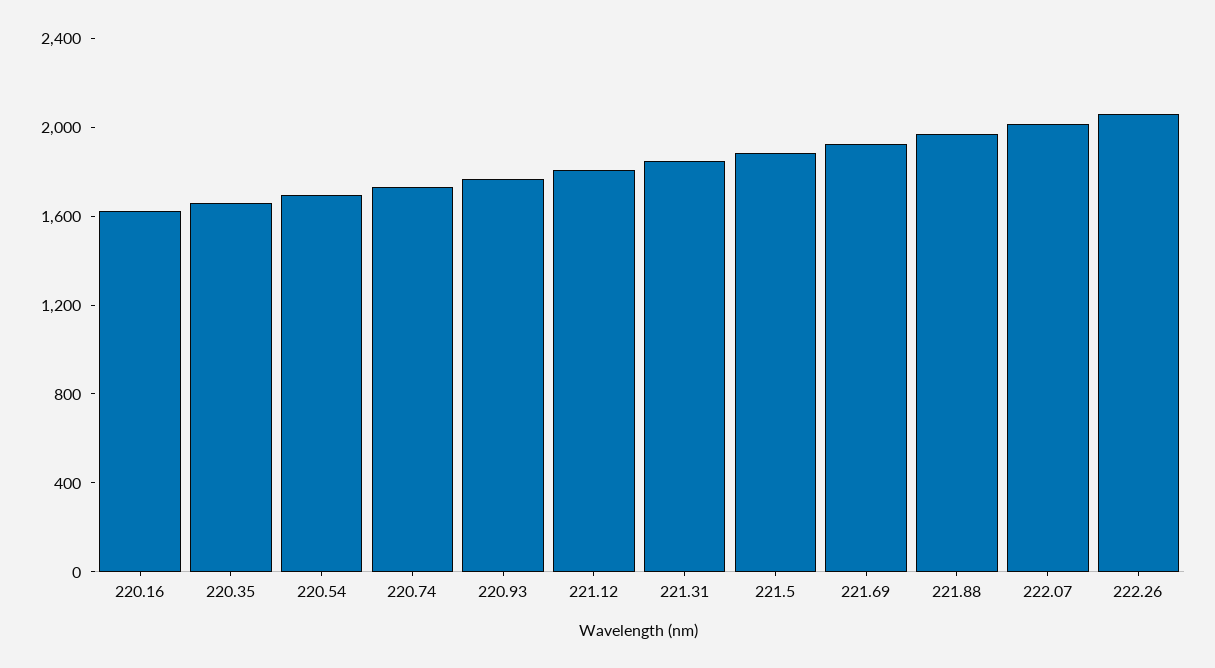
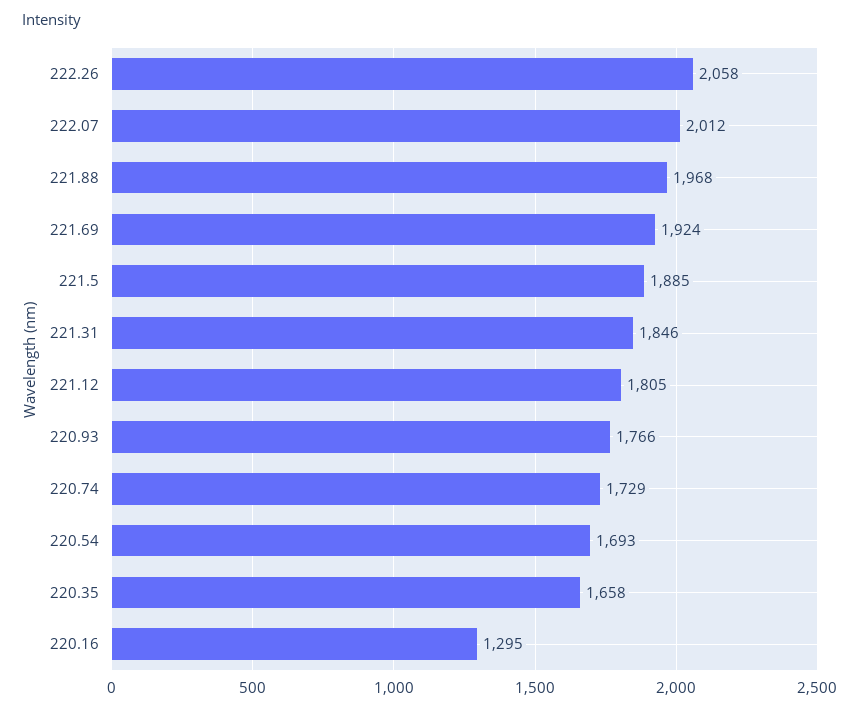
  {
-   "220.16": 1600,
+   "220.16": 1295,
    "220.35": 1658,
    "220.54": 1693,
    "220.74": 1729,
    "220.93": 1766,
    "221.12": 1805,
    "221.31": 1846,
    "221.5": 1885,
    "221.69": 1924,
    "221.88": 1968,
    "222.07": 2012,
    "222.26": 2058
  }

